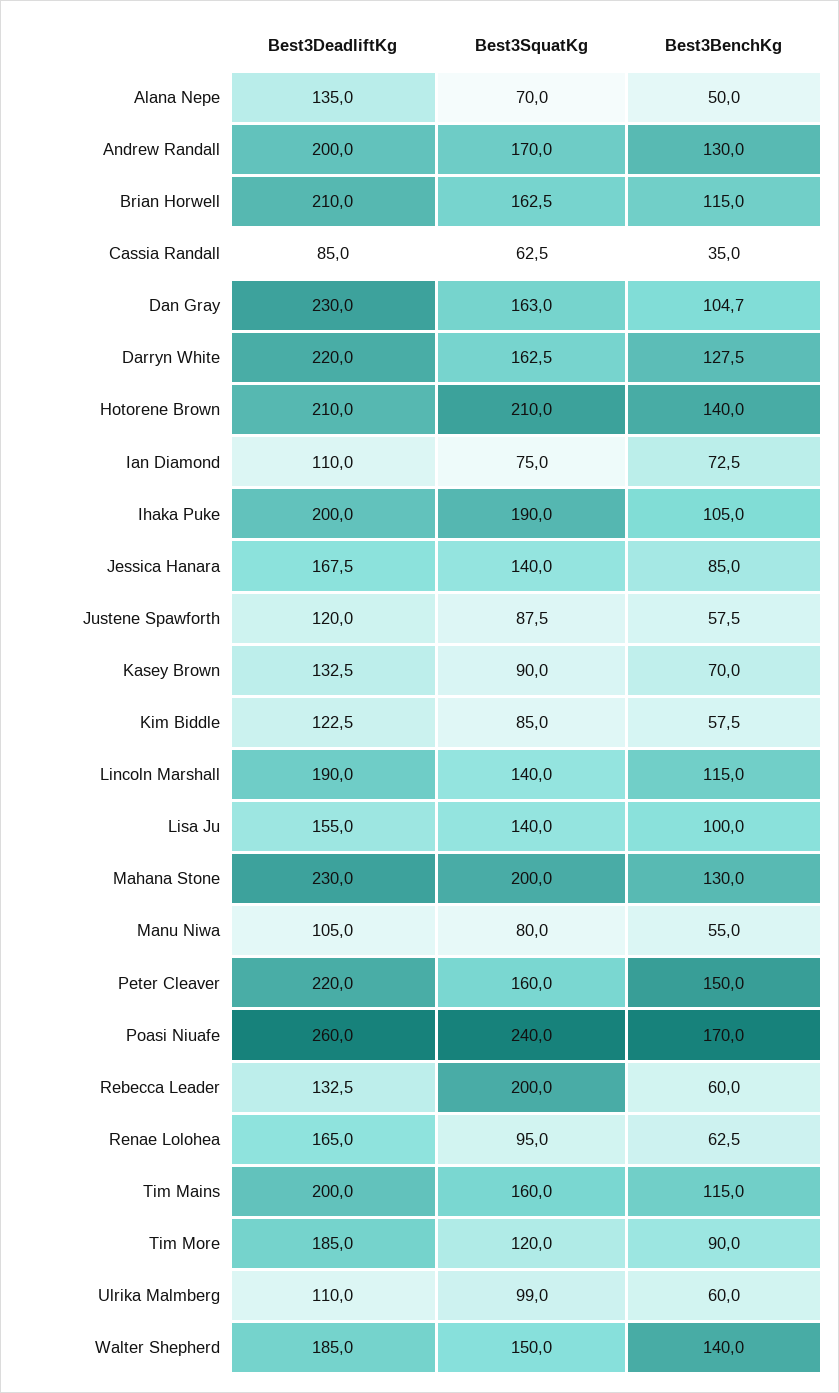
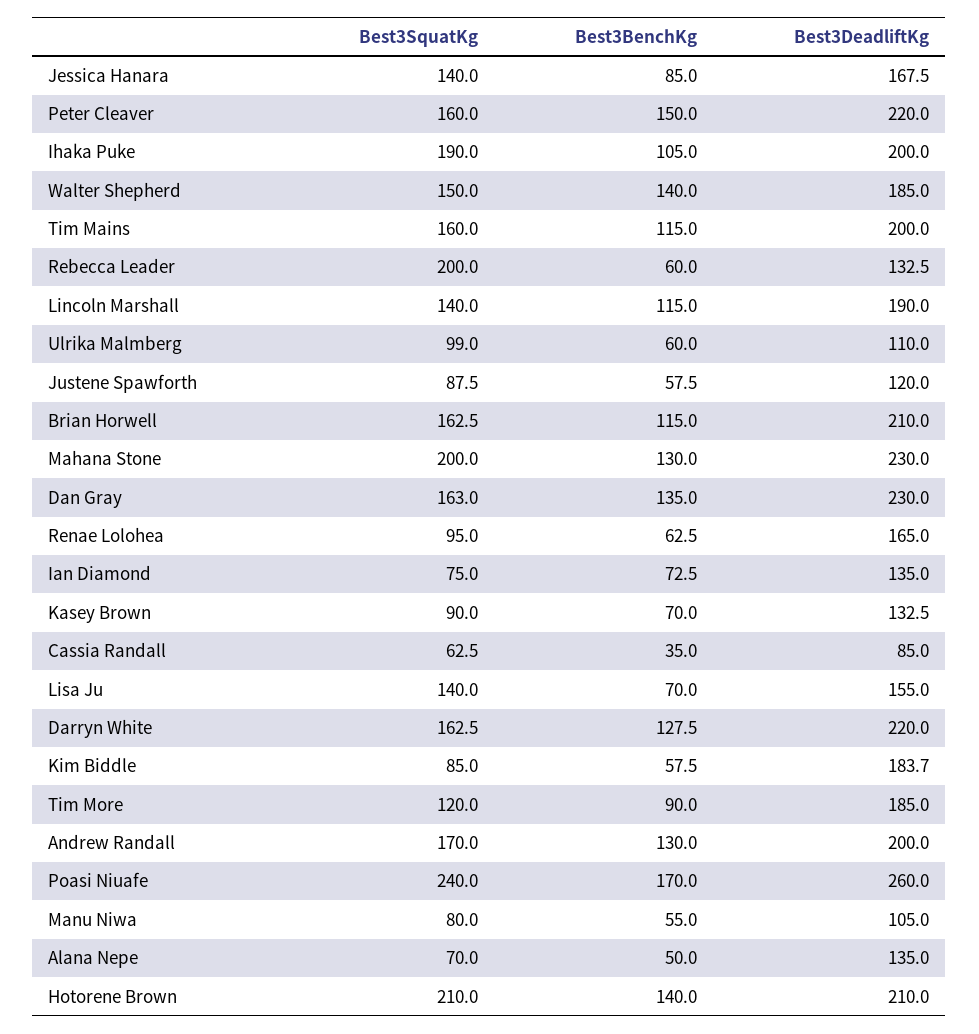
  {
    "Best3DeadliftKg": {
      "Alana Nepe": 135,
      "Andrew Randall": 200,
      "Brian Horwell": 210,
      "Cassia Randall": 85,
      "Dan Gray": 230,
      "Darryn White": 220,
      "Hotorene Brown": 210,
-     "Ian Diamond": 110,
+     "Ian Diamond": 135,
      "Ihaka Puke": 200,
      "Jessica Hanara": 167.5,
      "Justene Spawforth": 120,
      "Kasey Brown": 132.5,
-     "Kim Biddle": 122.5,
+     "Kim Biddle": 183.7,
      "Lincoln Marshall": 190,
      "Lisa Ju": 155,
      "Mahana Stone": 230,
      "Manu Niwa": 105,
      "Peter Cleaver": 220,
      "Poasi Niuafe": 260,
      "Rebecca Leader": 132.5,
      "Renae Lolohea": 165,
      "Tim Mains": 200,
      "Tim More": 185,
      "Ulrika Malmberg": 110,
      "Walter Shepherd": 185
    },
    "Best3SquatKg": {
      "Alana Nepe": 70,
      "Andrew Randall": 170,
      "Brian Horwell": 162.5,
      "Cassia Randall": 62.5,
      "Dan Gray": 163,
      "Darryn White": 162.5,
      "Hotorene Brown": 210,
      "Ian Diamond": 75,
      "Ihaka Puke": 190,
      "Jessica Hanara": 140,
      "Justene Spawforth": 87.5,
      "Kasey Brown": 90,
      "Kim Biddle": 85,
      "Lincoln Marshall": 140,
      "Lisa Ju": 140,
      "Mahana Stone": 200,
      "Manu Niwa": 80,
      "Peter Cleaver": 160,
      "Poasi Niuafe": 240,
      "Rebecca Leader": 200,
      "Renae Lolohea": 95,
      "Tim Mains": 160,
      "Tim More": 120,
      "Ulrika Malmberg": 99,
      "Walter Shepherd": 150
    },
    "Best3BenchKg": {
      "Alana Nepe": 50,
      "Andrew Randall": 130,
      "Brian Horwell": 115,
      "Cassia Randall": 35,
-     "Dan Gray": 104.7,
+     "Dan Gray": 135,
      "Darryn White": 127.5,
      "Hotorene Brown": 140,
      "Ian Diamond": 72.5,
      "Ihaka Puke": 105,
      "Jessica Hanara": 85,
      "Justene Spawforth": 57.5,
      "Kasey Brown": 70,
      "Kim Biddle": 57.5,
      "Lincoln Marshall": 115,
-     "Lisa Ju": 100,
+     "Lisa Ju": 70,
      "Mahana Stone": 130,
      "Manu Niwa": 55,
      "Peter Cleaver": 150,
      "Poasi Niuafe": 170,
      "Rebecca Leader": 60,
      "Renae Lolohea": 62.5,
      "Tim Mains": 115,
      "Tim More": 90,
      "Ulrika Malmberg": 60,
      "Walter Shepherd": 140
    }
  }

